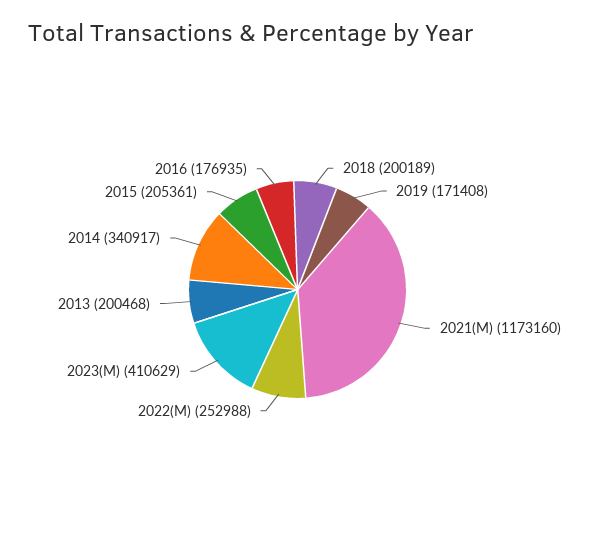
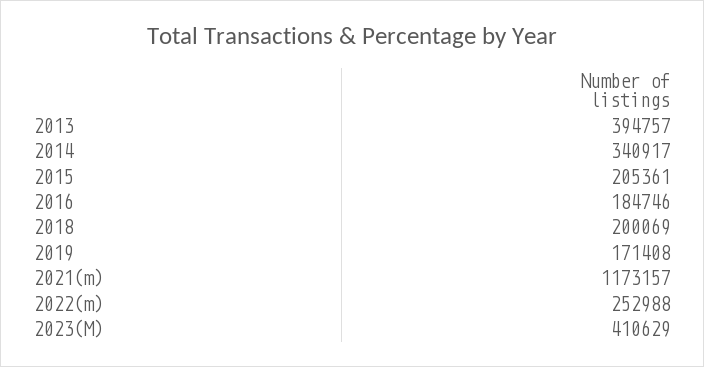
  {
-   "2018": 200189,
+   "2018": 200069,
    "2019": 171408,
-   "2021(M)": 1173160,
+   "2021(M)": 1173157,
    "2022(M)": 252988,
    "2023(M)": 410629,
-   "2013": 200468,
+   "2013": 394757,
    "2014": 340917,
    "2015": 205361,
-   "2016": 176935
+   "2016": 184746
  }

